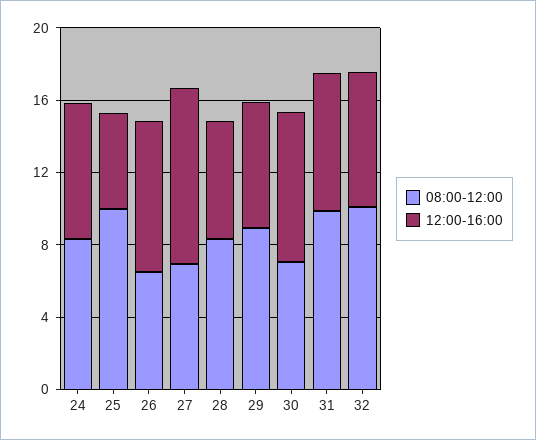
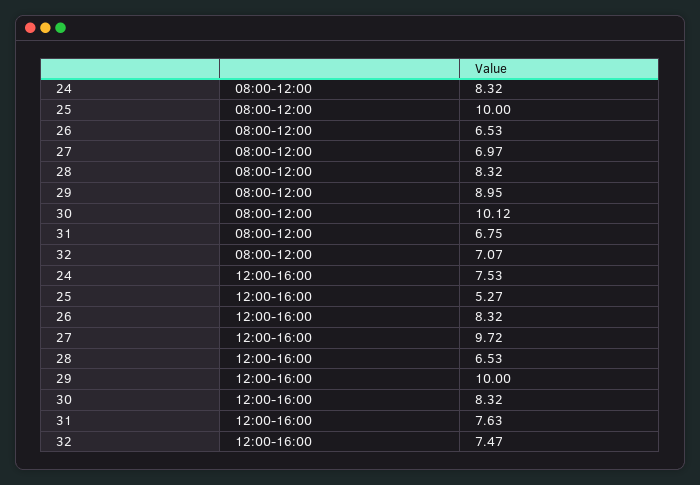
  {
    "08:00-12:00": {
      "24": 8.32,
      "25": 10,
      "26": 6.53,
      "27": 6.97,
      "28": 8.32,
      "29": 8.95,
-     "30": 7,
+     "30": 10.12,
-     "31": 10,
+     "31": 6.75,
-     "32": 10
+     "32": 7.07
    },
    "12:00-16:00": {
      "24": 7.53,
      "25": 5.27,
      "26": 8.32,
      "27": 9.72,
      "28": 6.53,
-     "29": 7,
+     "29": 10,
      "30": 8.32,
      "31": 7.63,
      "32": 7.47
    }
  }

